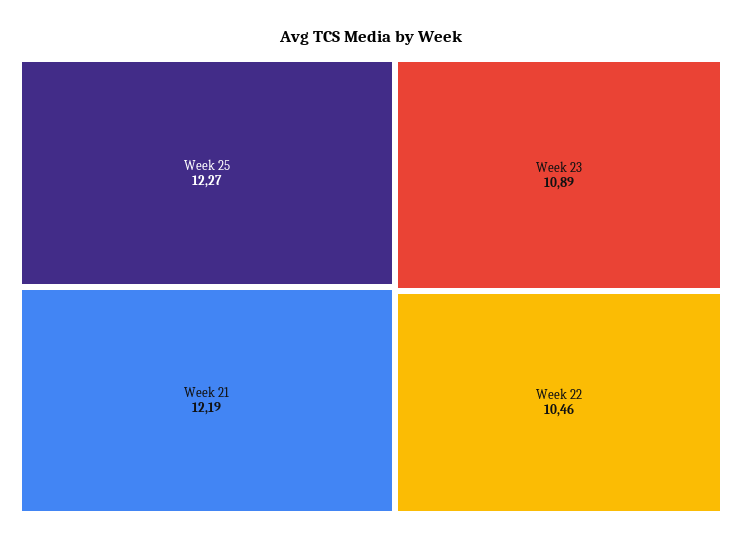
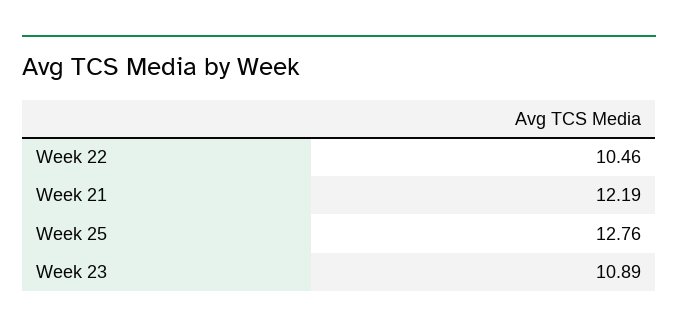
  {
-   "Week 25": 12.27,
+   "Week 25": 12.76,
    "Week 21": 12.19,
    "Week 23": 10.89,
    "Week 22": 10.46
  }

